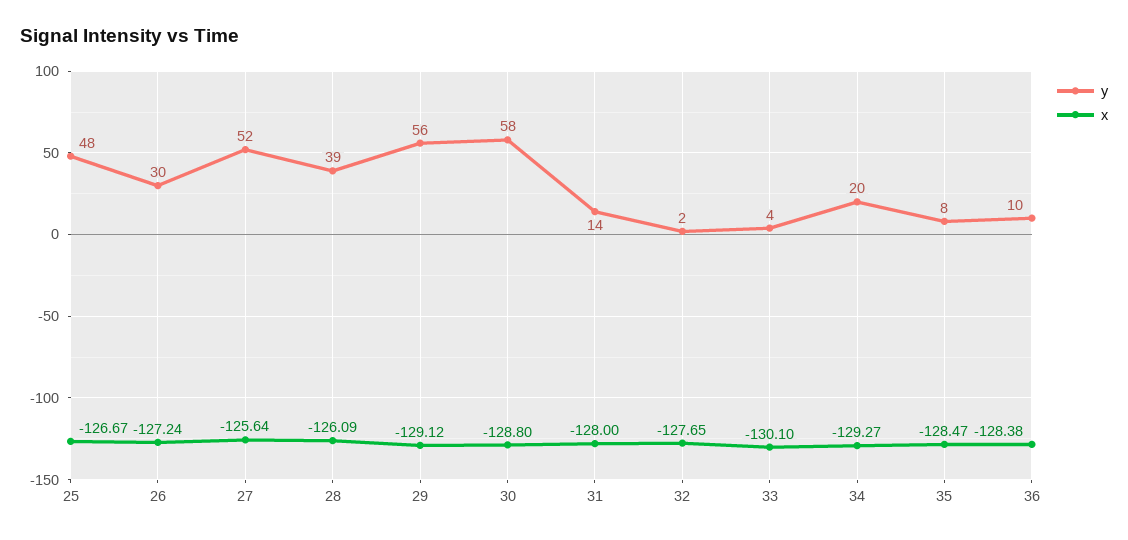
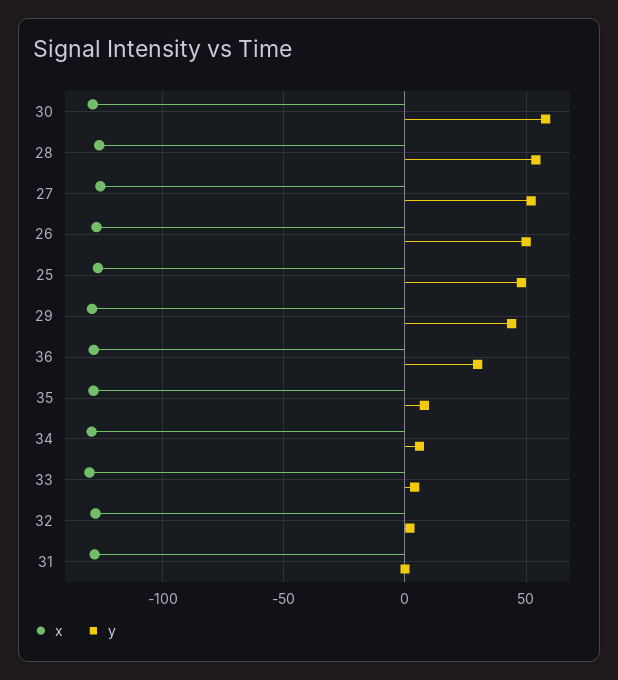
  {
    "y": {
      "25": 48,
-     "26": 30,
+     "26": 50,
      "27": 52,
-     "28": 39,
+     "28": 55,
-     "29": 56,
+     "29": 45,
      "30": 58,
-     "31": 14,
+     "31": 0,
      "32": 2,
      "33": 4,
-     "34": 20,
+     "34": 5,
      "35": 8,
-     "36": 10
+     "36": 30
    },
    "x": {
      "25": -126.67,
      "26": -127.24,
      "27": -125.64,
      "28": -126.09,
      "29": -129.12,
      "30": -128.8,
      "31": -128,
      "32": -127.65,
      "33": -130.1,
      "34": -129.27,
      "35": -128.47,
      "36": -128.38
    }
  }

